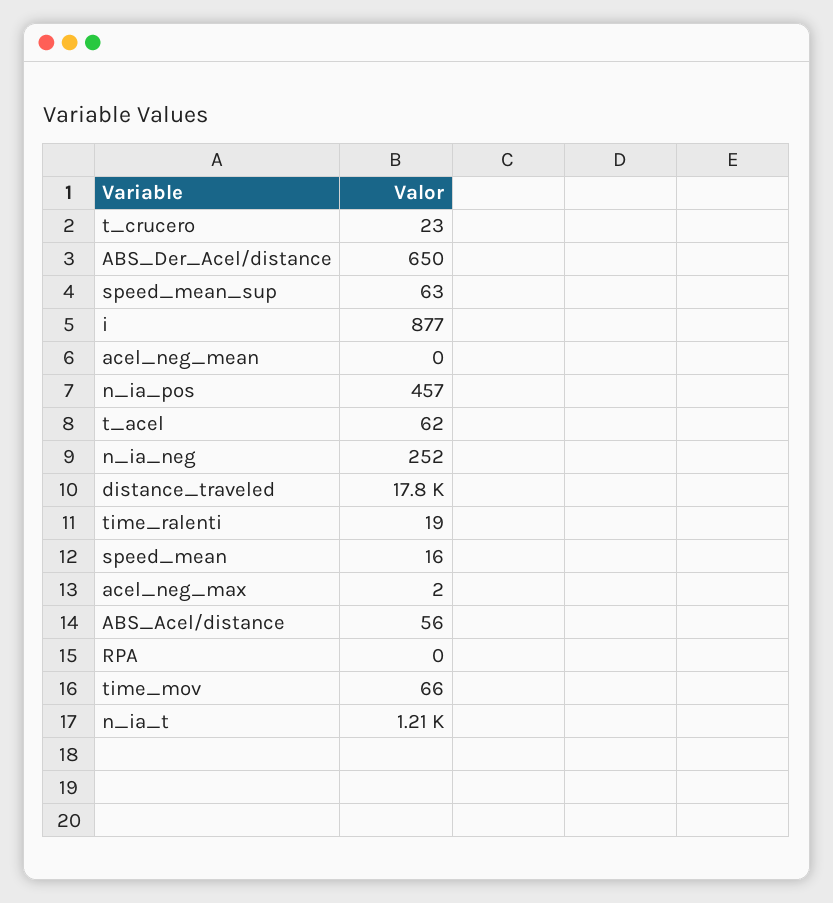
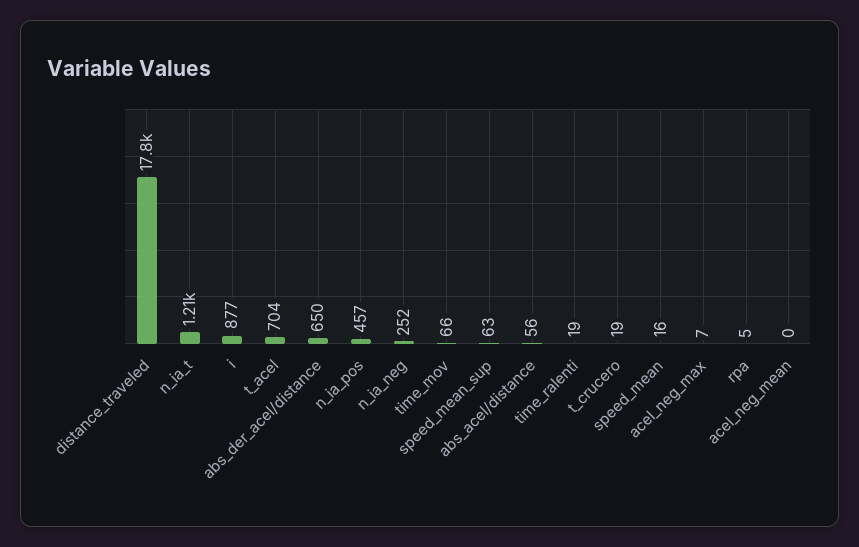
  {
-   "t_crucero": 23,
+   "t_crucero": 19,
    "ABS_Der_Acel/distance": 650,
    "speed_mean_sup": 63,
    "i": 877,
    "acel_neg_mean": 0,
    "n_ia_pos": 457,
-   "t_acel": 62,
+   "t_acel": 704,
    "n_ia_neg": 252,
    "distance_traveled": 17800,
    "time_ralenti": 19,
    "speed_mean": 16,
-   "acel_neg_max": 2,
+   "acel_neg_max": 7,
    "ABS_Acel/distance": 56,
-   "RPA": 0,
+   "RPA": 5,
    "time_mov": 66,
    "n_ia_t": 1210
  }

